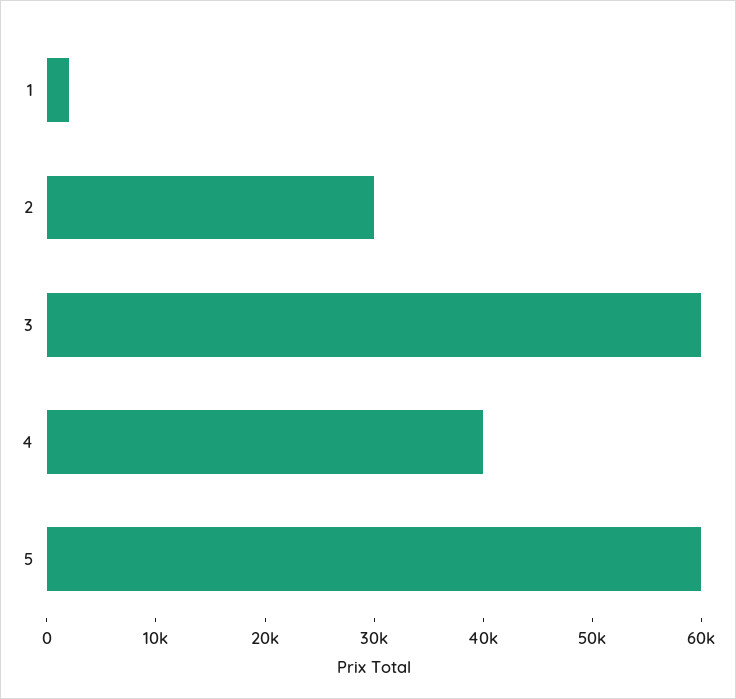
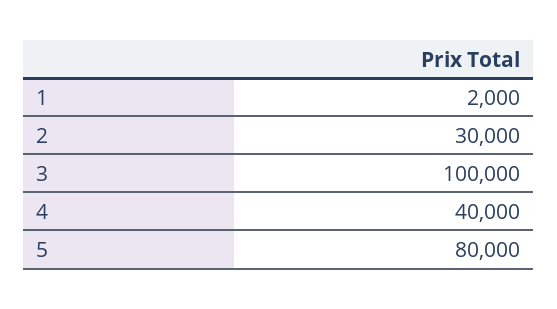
  {
    "1": 2000,
    "2": 30000,
-   "3": 60000,
+   "3": 100000,
    "4": 40000,
-   "5": 60000
+   "5": 80000
  }

